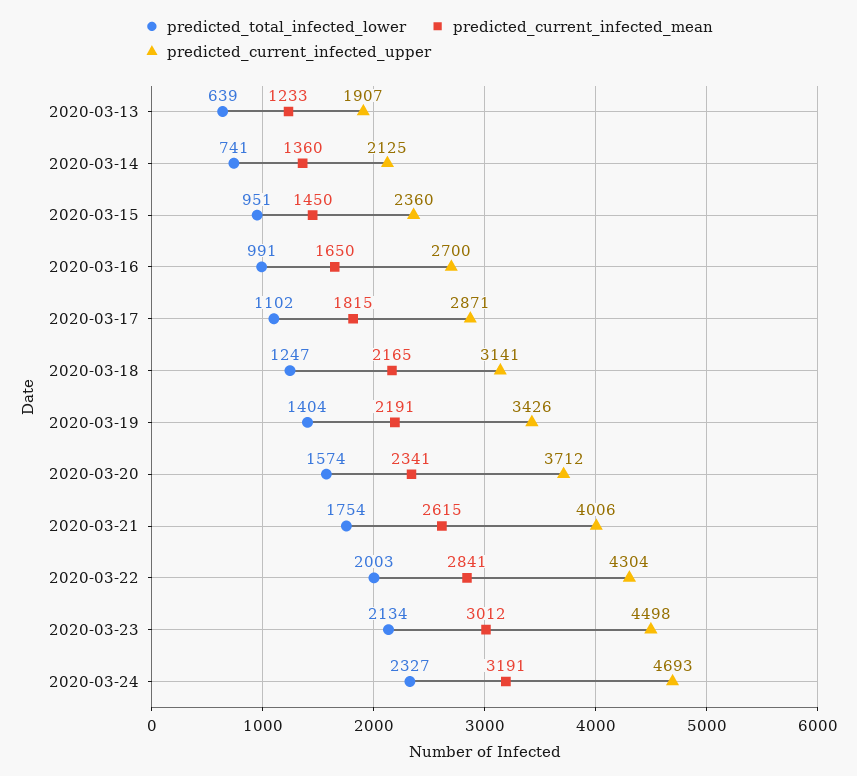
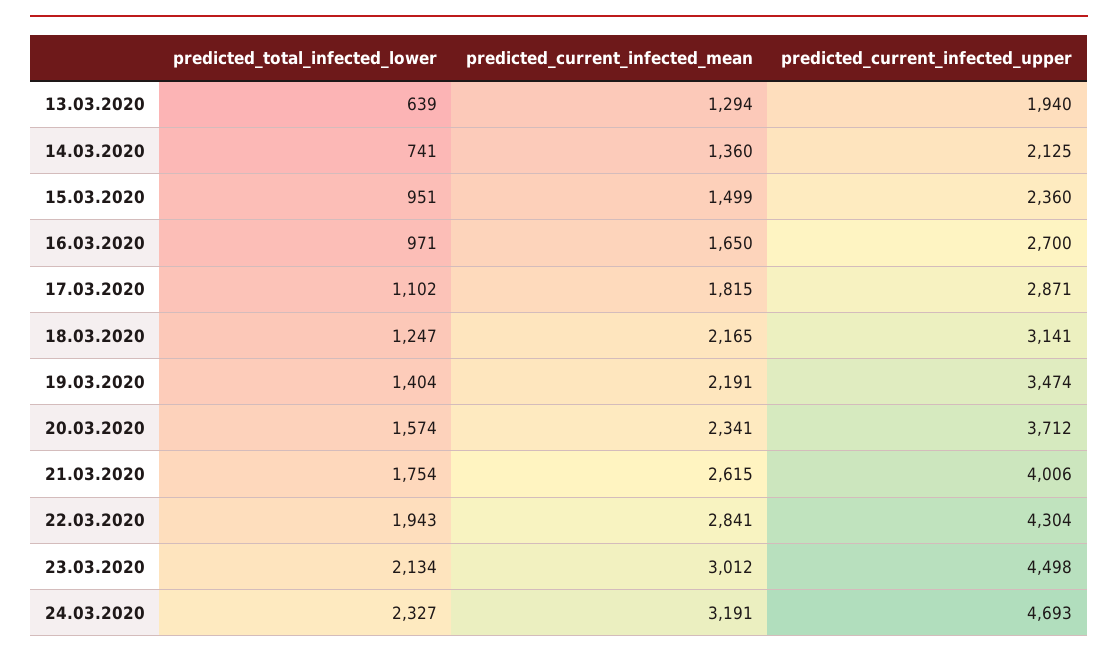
  {
    "predicted_total_infected_lower": {
      "2020-03-13": 639,
      "2020-03-14": 741,
      "2020-03-15": 951,
-     "2020-03-16": 991,
+     "2020-03-16": 971,
      "2020-03-17": 1102,
      "2020-03-18": 1247,
      "2020-03-19": 1404,
      "2020-03-20": 1574,
      "2020-03-21": 1754,
-     "2020-03-22": 2003,
+     "2020-03-22": 1943,
      "2020-03-23": 2134,
      "2020-03-24": 2327
    },
    "predicted_current_infected_mean": {
-     "2020-03-13": 1233,
+     "2020-03-13": 1294,
      "2020-03-14": 1360,
-     "2020-03-15": 1450,
+     "2020-03-15": 1499,
      "2020-03-16": 1650,
      "2020-03-17": 1815,
      "2020-03-18": 2165,
      "2020-03-19": 2191,
      "2020-03-20": 2341,
      "2020-03-21": 2615,
      "2020-03-22": 2841,
      "2020-03-23": 3012,
      "2020-03-24": 3191
    },
    "predicted_current_infected_upper": {
-     "2020-03-13": 1907,
+     "2020-03-13": 1940,
      "2020-03-14": 2125,
      "2020-03-15": 2360,
      "2020-03-16": 2700,
      "2020-03-17": 2871,
      "2020-03-18": 3141,
-     "2020-03-19": 3426,
+     "2020-03-19": 3474,
      "2020-03-20": 3712,
      "2020-03-21": 4006,
      "2020-03-22": 4304,
      "2020-03-23": 4498,
      "2020-03-24": 4693
    }
  }

